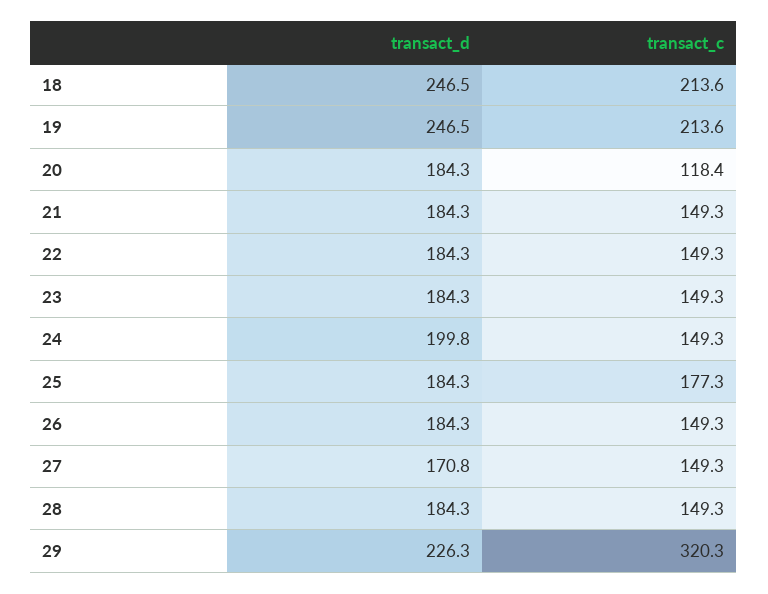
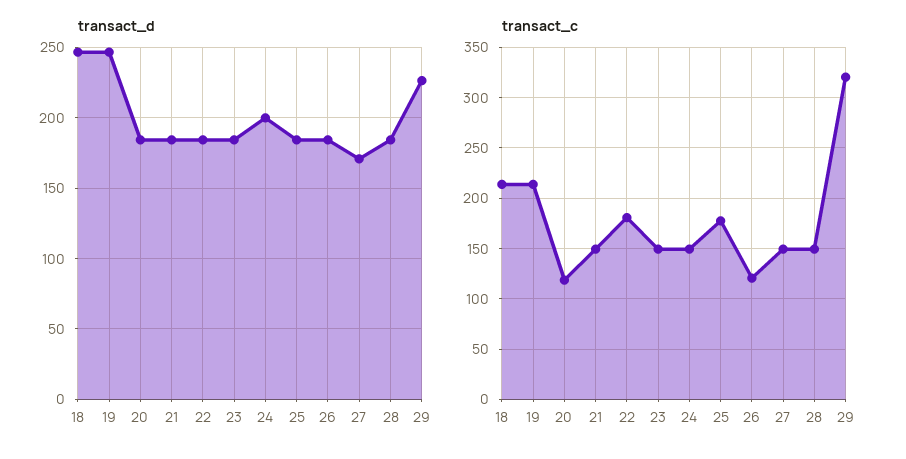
  {
    "transact_d": {
      "18": 246.5,
      "19": 246.5,
      "20": 184.3,
      "21": 184.3,
      "22": 184.3,
      "23": 184.3,
      "24": 199.8,
      "25": 184.3,
      "26": 184.3,
      "27": 170.8,
      "28": 184.3,
      "29": 226.3
    },
    "transact_c": {
      "18": 213.6,
      "19": 213.6,
      "20": 118.4,
      "21": 149.3,
-     "22": 149.3,
+     "22": 180,
      "23": 149.3,
      "24": 149.3,
      "25": 177.3,
-     "26": 149.3,
+     "26": 120,
      "27": 149.3,
      "28": 149.3,
      "29": 320.3
    }
  }

